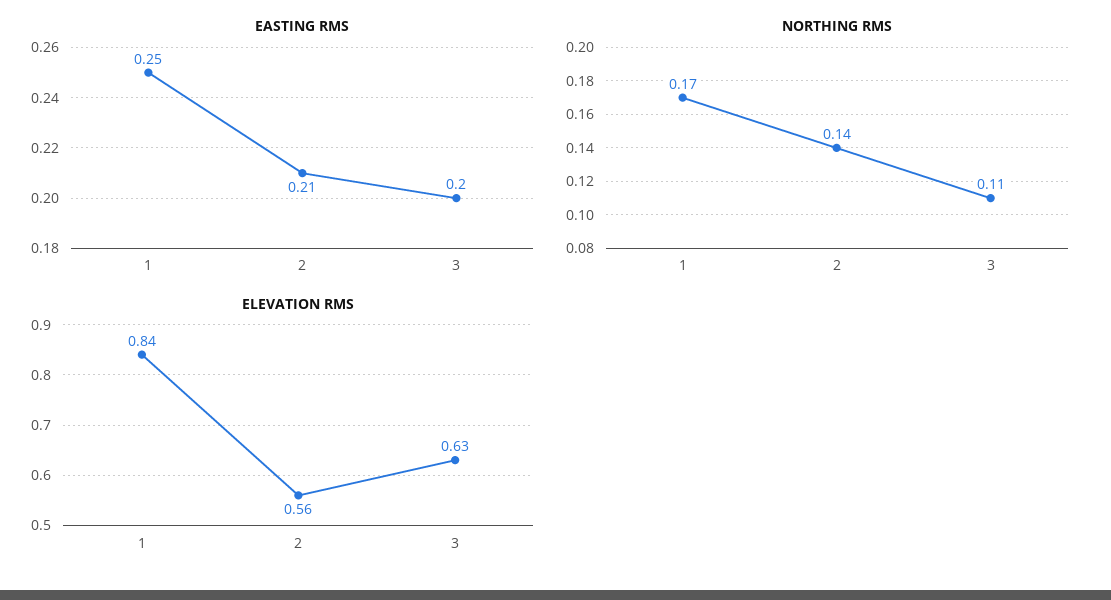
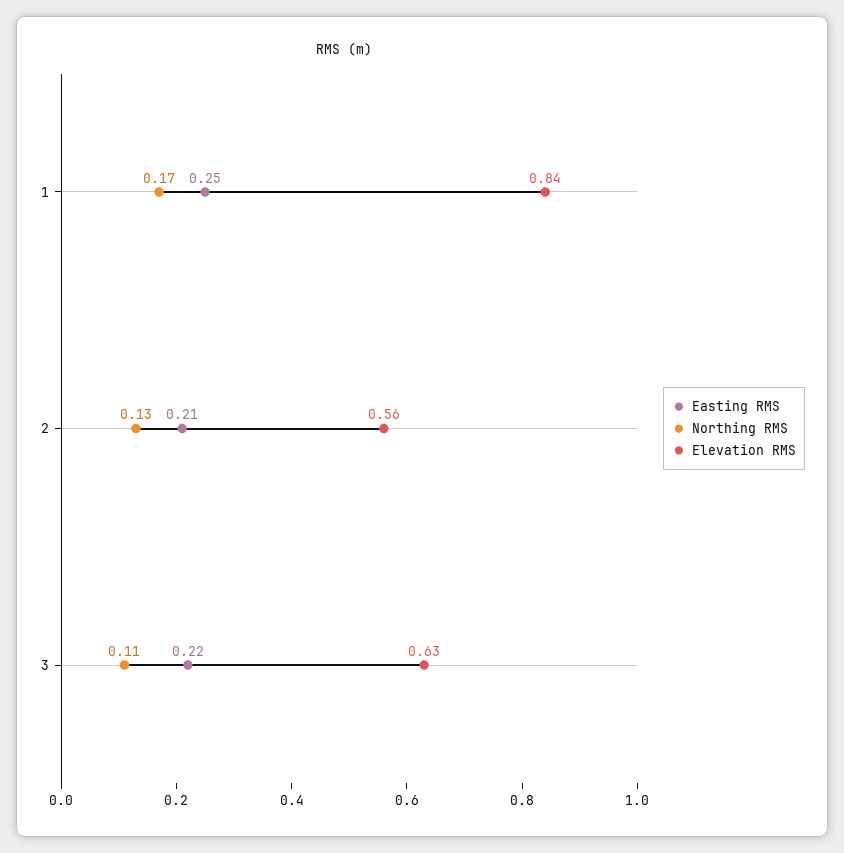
  {
    "EASTING RMS": {
      "1": 0.25,
      "2": 0.21,
-     "3": 0.2
+     "3": 0.22
    },
    "NORTHING RMS": {
      "1": 0.17,
-     "2": 0.14,
+     "2": 0.13,
      "3": 0.11
    },
    "ELEVATION RMS": {
      "1": 0.84,
      "2": 0.56,
      "3": 0.63
    }
  }

